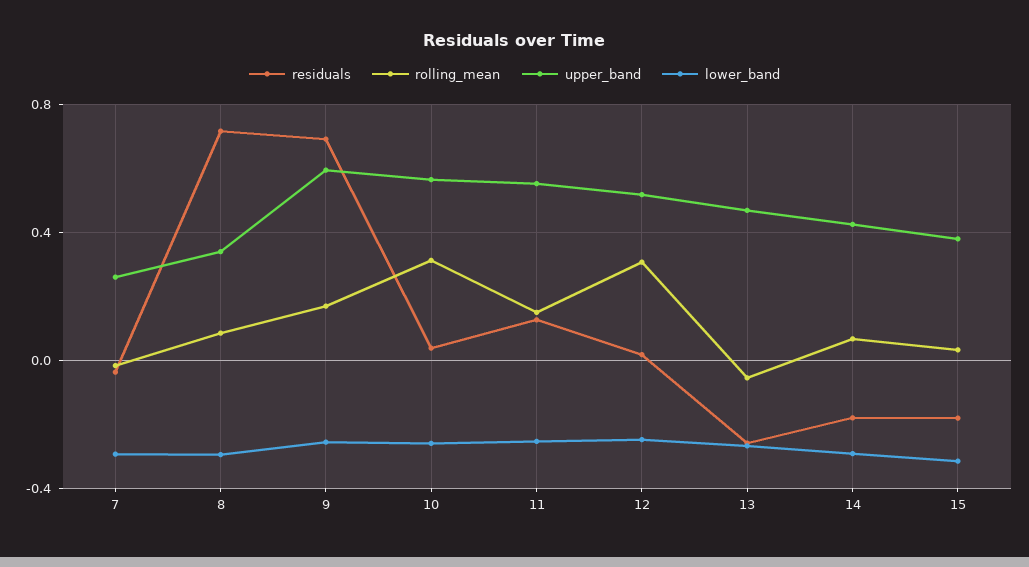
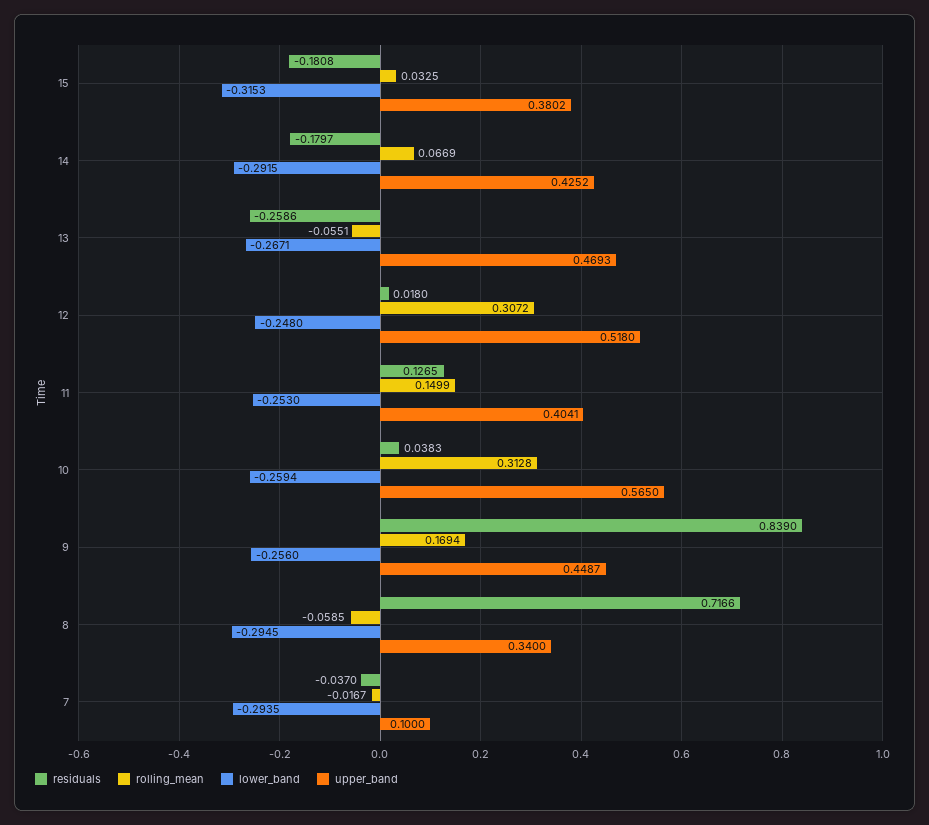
  {
    "residuals": {
      "7": -0.037,
      "8": 0.7166,
-     "9": 0.7,
+     "9": 0.839,
      "10": 0.0383,
      "11": 0.1265,
      "12": 0.018,
      "13": -0.2586,
      "14": -0.1797,
      "15": -0.1808
    },
    "rolling_mean": {
      "7": -0.0167,
-     "8": 0.1,
+     "8": -0.0585,
      "9": 0.1694,
      "10": 0.3128,
      "11": 0.1499,
      "12": 0.3072,
      "13": -0.0551,
      "14": 0.0669,
      "15": 0.0325
    },
    "upper_band": {
-     "7": 0.25,
+     "7": 0.1,
      "8": 0.34,
-     "9": 0.6,
+     "9": 0.4487,
      "10": 0.565,
-     "11": 0.55,
+     "11": 0.4041,
      "12": 0.518,
      "13": 0.4693,
      "14": 0.4252,
      "15": 0.3802
    },
    "lower_band": {
      "7": -0.2935,
      "8": -0.2945,
      "9": -0.256,
      "10": -0.2594,
      "11": -0.253,
      "12": -0.248,
      "13": -0.2671,
      "14": -0.2915,
      "15": -0.3153
    }
  }

